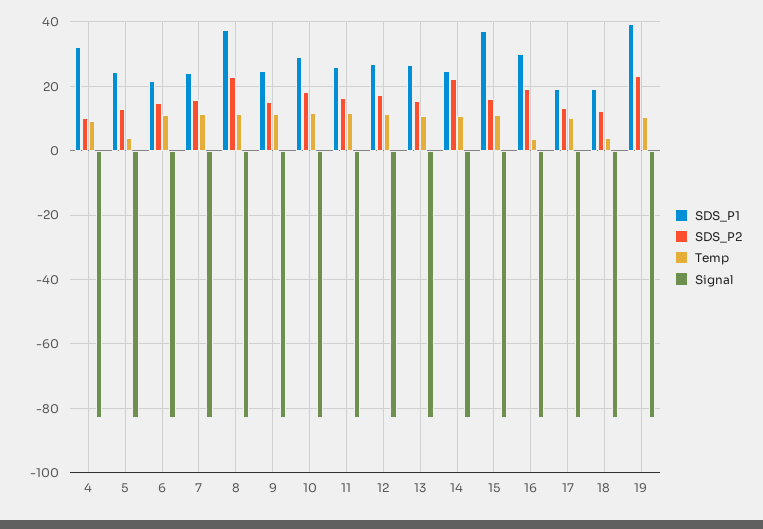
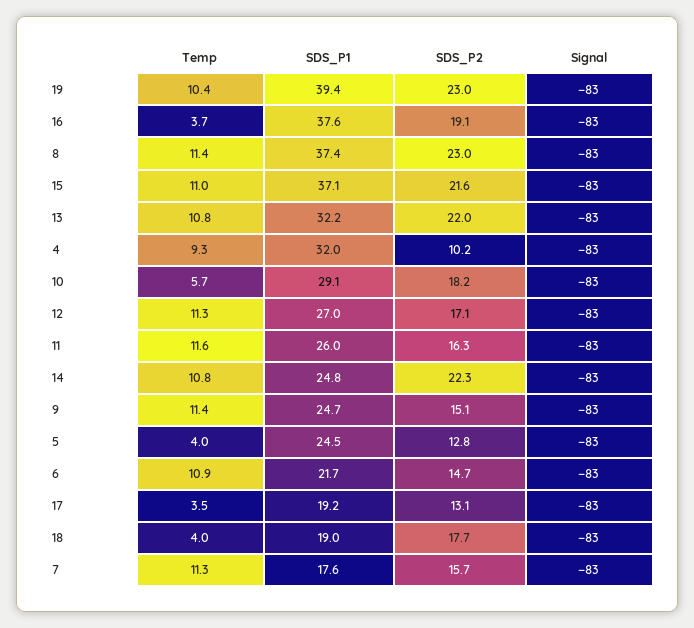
  {
    "SDS_P1": {
      "4": 32,
      "5": 24.5,
      "6": 21.7,
-     "7": 24,
+     "7": 17.6,
      "8": 37.4,
      "9": 24.7,
      "10": 29.1,
      "11": 26,
      "12": 27,
-     "13": 26,
+     "13": 32.2,
      "14": 24.8,
      "15": 37.1,
-     "16": 30,
+     "16": 37.6,
      "17": 19.2,
      "18": 19,
      "19": 39.4
    },
    "SDS_P2": {
      "4": 10.2,
      "5": 12.8,
      "6": 14.7,
      "7": 15.7,
      "8": 23,
      "9": 15.1,
      "10": 18.2,
      "11": 16.3,
      "12": 17.1,
-     "13": 16,
+     "13": 22,
      "14": 22.3,
-     "15": 16,
+     "15": 21.6,
      "16": 19.1,
      "17": 13.1,
-     "18": 12,
+     "18": 17.7,
      "19": 23
    },
    "Temp": {
      "4": 9.3,
      "5": 4,
      "6": 10.9,
      "7": 11.3,
      "8": 11.4,
      "9": 11.4,
-     "10": 12,
+     "10": 5.7,
      "11": 11.6,
      "12": 11.3,
      "13": 10.8,
      "14": 10.8,
      "15": 11,
      "16": 3.7,
-     "17": 10,
+     "17": 3.5,
      "18": 4,
      "19": 10.4
    },
    "Signal": {
      "4": -83,
      "5": -83,
      "6": -83,
      "7": -83,
      "8": -83,
      "9": -83,
      "10": -83,
      "11": -83,
      "12": -83,
      "13": -83,
      "14": -83,
      "15": -83,
      "16": -83,
      "17": -83,
      "18": -83,
      "19": -83
    }
  }

